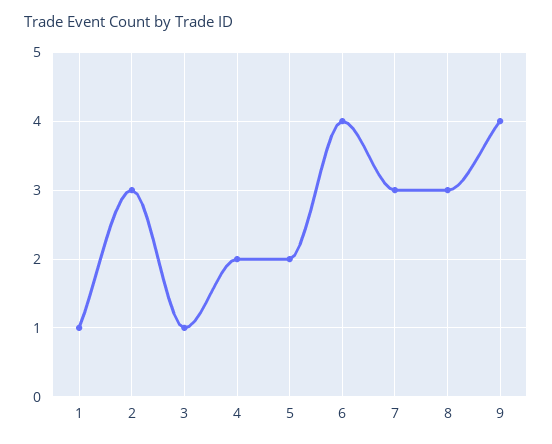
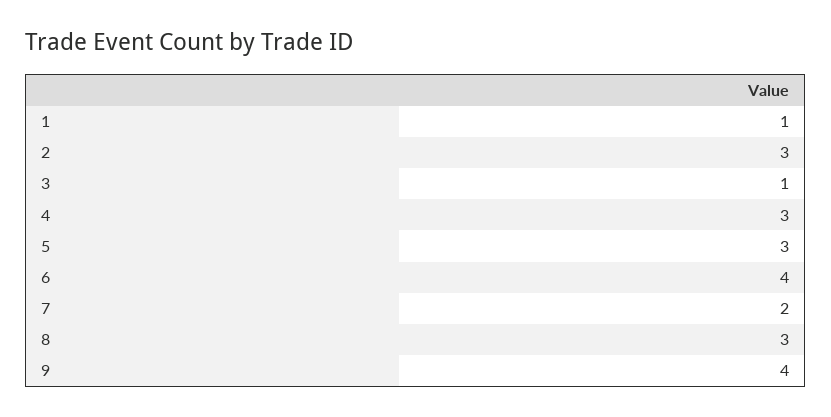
  {
    "1": 1,
    "2": 3,
    "3": 1,
-   "4": 2,
+   "4": 3,
-   "5": 2,
+   "5": 3,
    "6": 4,
-   "7": 3,
+   "7": 2,
    "8": 3,
    "9": 4
  }

